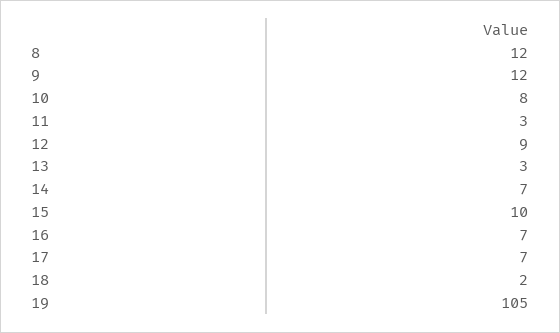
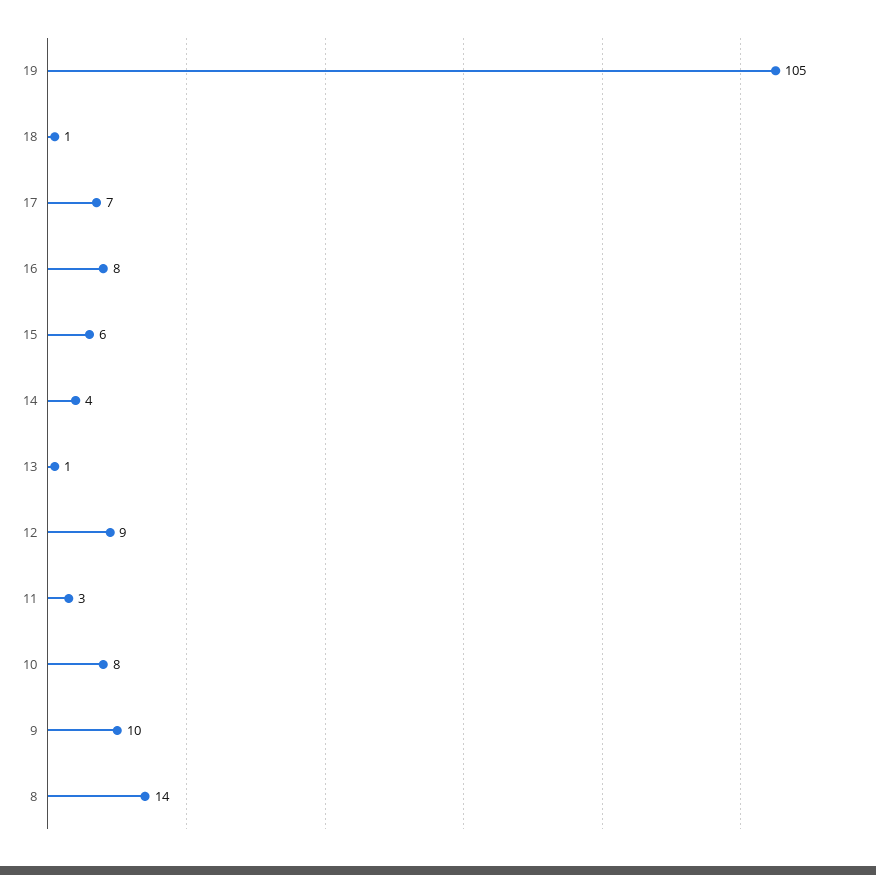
  {
-   "8": 12,
+   "8": 14,
-   "9": 12,
+   "9": 10,
    "10": 8,
    "11": 3,
    "12": 9,
-   "13": 3,
+   "13": 1,
-   "14": 7,
+   "14": 4,
-   "15": 10,
+   "15": 6,
-   "16": 7,
+   "16": 8,
    "17": 7,
-   "18": 2,
+   "18": 1,
    "19": 105
  }

